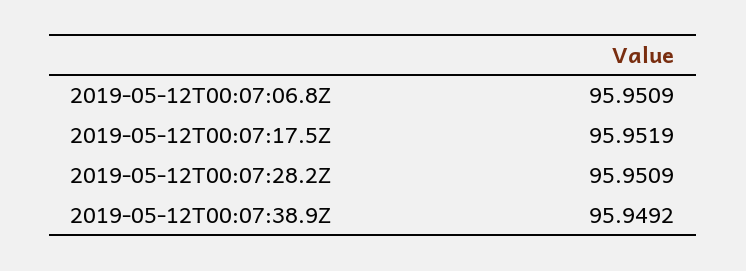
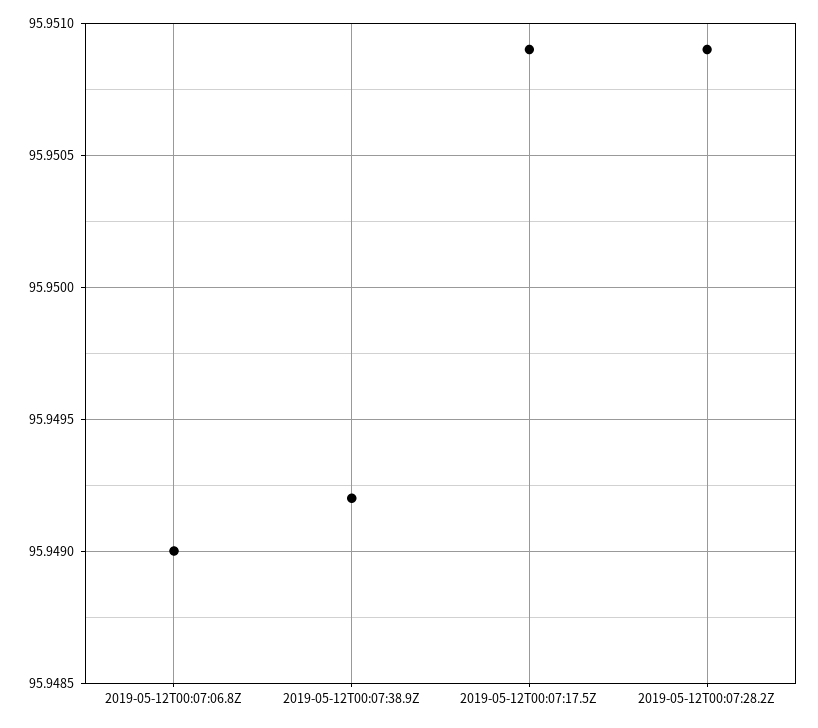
  {
-   "2019-05-12T00:07:06.8Z": 95.9509,
+   "2019-05-12T00:07:06.8Z": 95.949,
-   "2019-05-12T00:07:17.5Z": 95.9519,
+   "2019-05-12T00:07:17.5Z": 95.9509,
    "2019-05-12T00:07:28.2Z": 95.9509,
    "2019-05-12T00:07:38.9Z": 95.9492
  }

